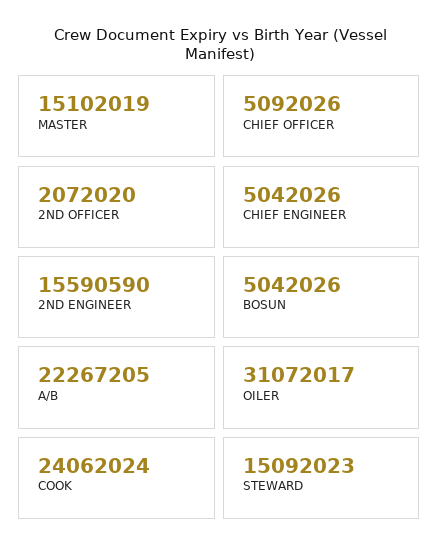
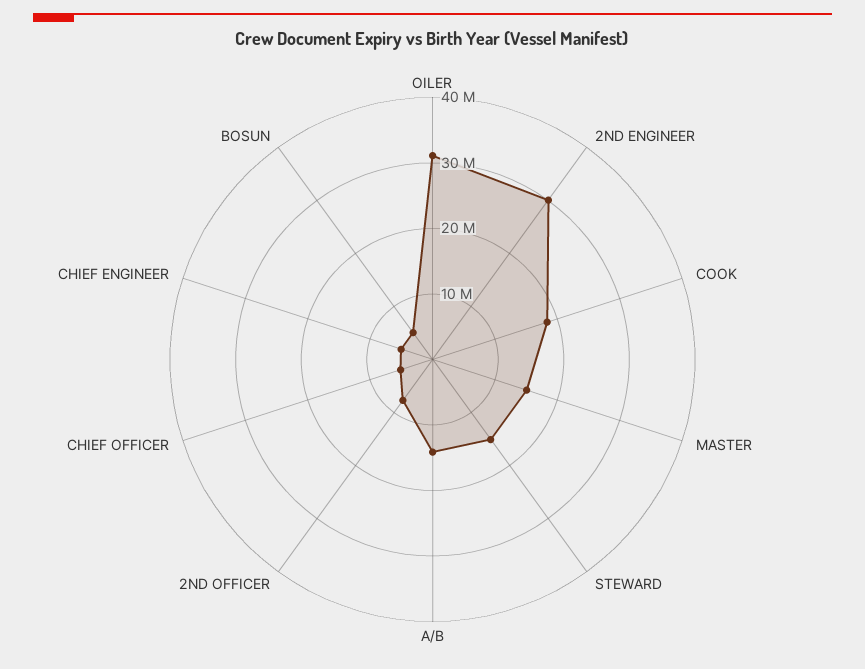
  {
    "MASTER": 15102019,
    "CHIEF OFFICER": 5092026,
-   "2ND OFFICER": 2072020,
+   "2ND OFFICER": 8000000,
    "CHIEF ENGINEER": 5042026,
-   "2ND ENGINEER": 15590590,
+   "2ND ENGINEER": 30000000,
    "BOSUN": 5042026,
-   "A/B": 22267205,
+   "A/B": 14000000,
    "OILER": 31072017,
-   "COOK": 24062024,
+   "COOK": 18000000,
    "STEWARD": 15092023
  }

